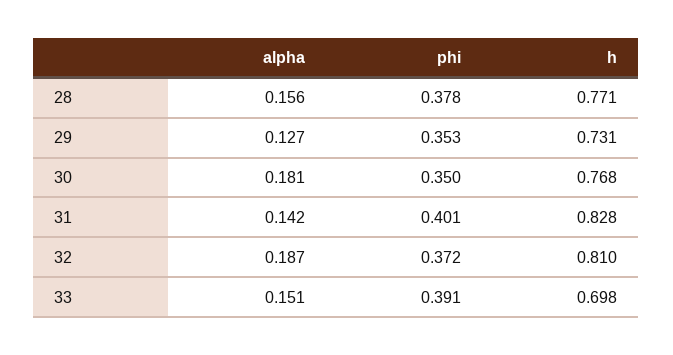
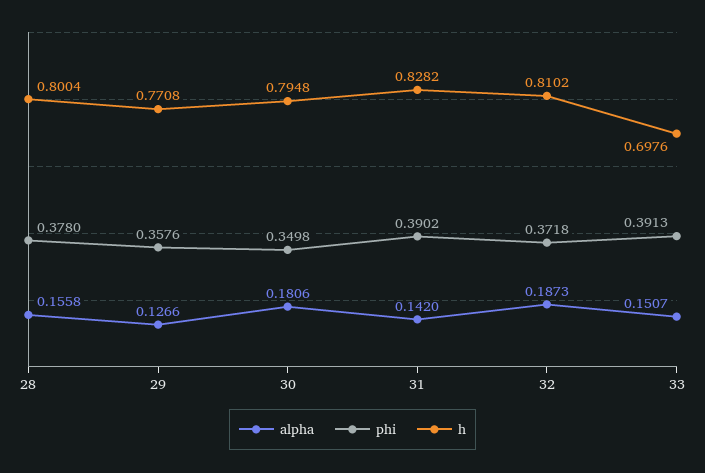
  {
    "alpha": {
      "28": 0.1558,
      "29": 0.1266,
      "30": 0.1806,
      "31": 0.142,
      "32": 0.1873,
      "33": 0.1507
    },
    "phi": {
      "28": 0.378,
-     "29": 0.353,
+     "29": 0.3576,
      "30": 0.3498,
-     "31": 0.401,
+     "31": 0.3902,
      "32": 0.3718,
      "33": 0.3913
    },
    "h": {
-     "28": 0.771,
+     "28": 0.8004,
-     "29": 0.731,
+     "29": 0.7708,
-     "30": 0.768,
+     "30": 0.7948,
      "31": 0.8282,
      "32": 0.8102,
      "33": 0.6976
    }
  }

